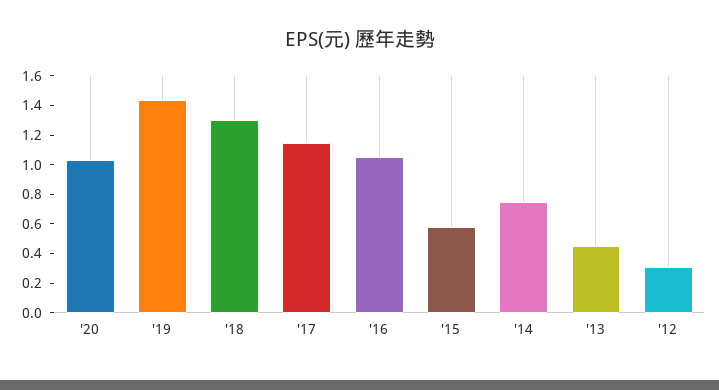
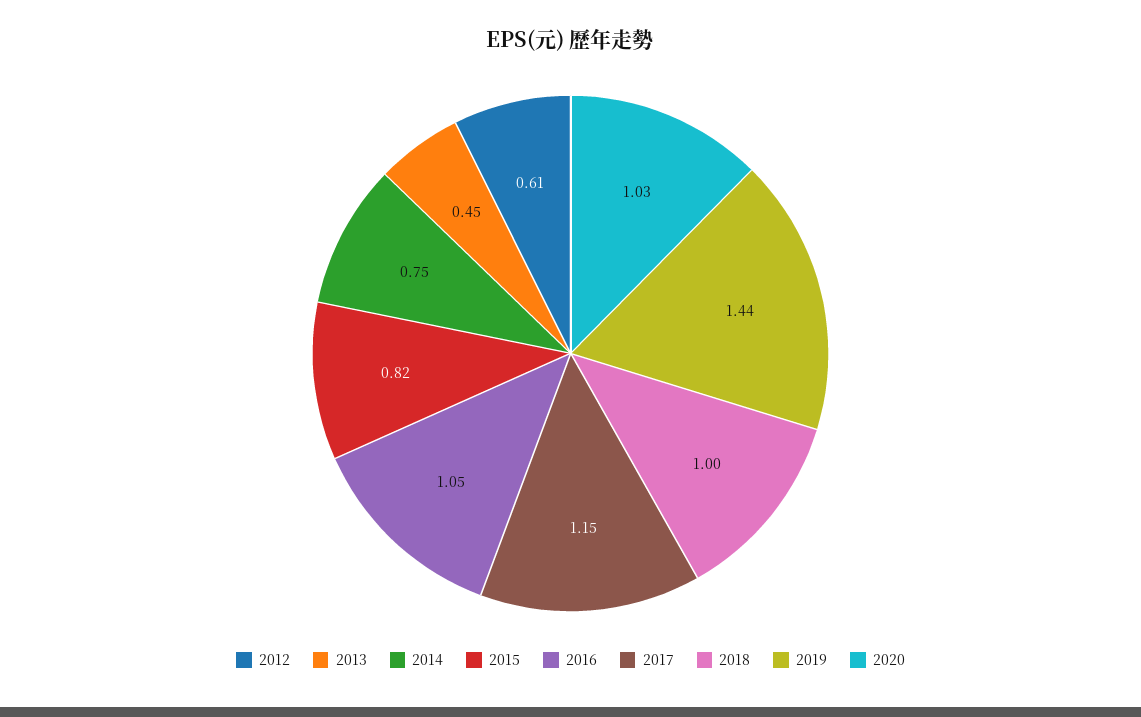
  {
    "'20": 1.03,
    "'19": 1.44,
-   "'18": 1.3,
+   "'18": 1,
    "'17": 1.15,
    "'16": 1.05,
-   "'15": 0.6,
+   "'15": 0.82,
    "'14": 0.75,
    "'13": 0.45,
-   "'12": 0.3
+   "'12": 0.61
  }

